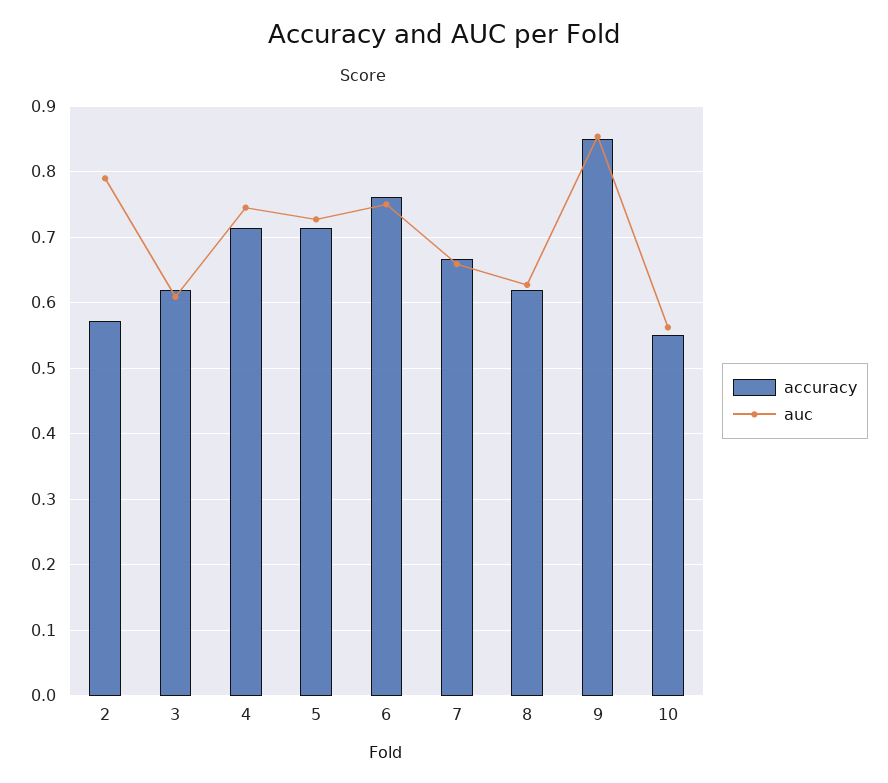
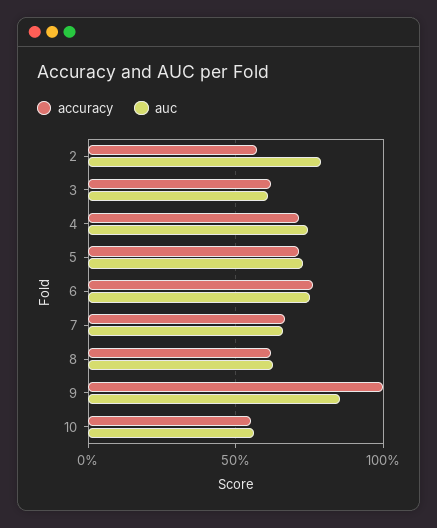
  {
    "accuracy": {
      "2": 0.57,
      "3": 0.62,
      "4": 0.71,
      "5": 0.71,
      "6": 0.76,
      "7": 0.67,
      "8": 0.62,
-     "9": 0.85,
+     "9": 1,
      "10": 0.55
    },
    "auc": {
      "2": 0.79,
      "3": 0.61,
      "4": 0.75,
      "5": 0.73,
      "6": 0.75,
      "7": 0.66,
      "8": 0.63,
      "9": 0.85,
      "10": 0.56
    }
  }

